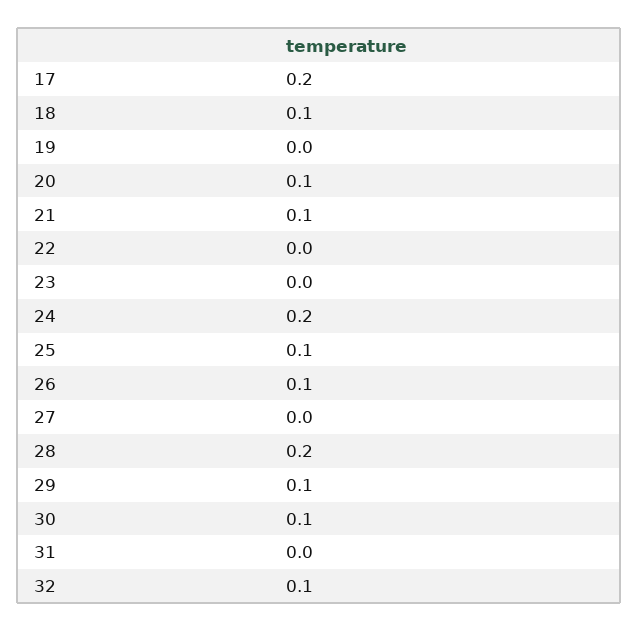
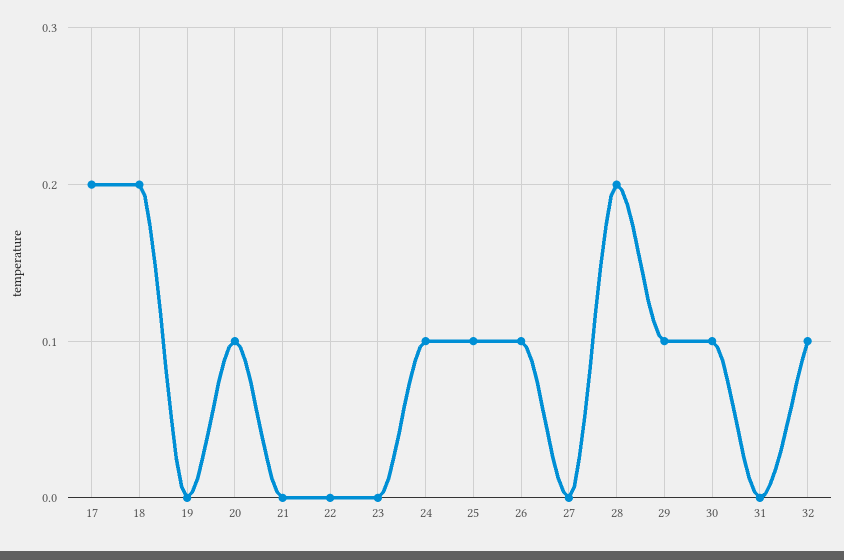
  {
    "17": 0.2,
-   "18": 0.1,
+   "18": 0.2,
    "19": 0,
    "20": 0.1,
-   "21": 0.1,
+   "21": 0,
    "22": 0,
    "23": 0,
-   "24": 0.2,
+   "24": 0.1,
    "25": 0.1,
    "26": 0.1,
    "27": 0,
    "28": 0.2,
    "29": 0.1,
    "30": 0.1,
    "31": 0,
    "32": 0.1
  }

